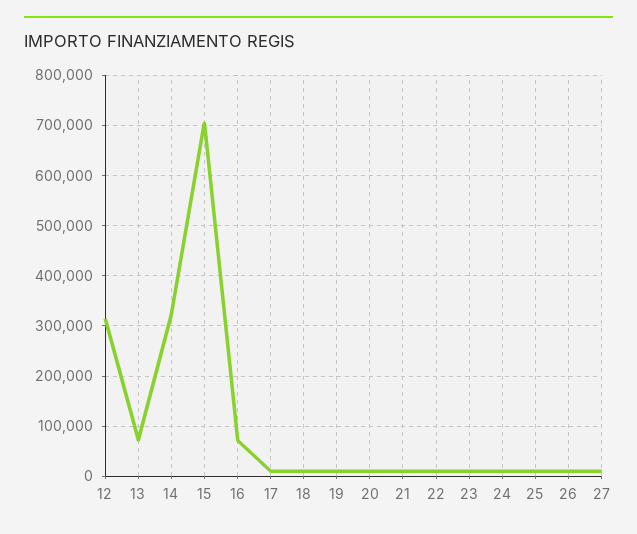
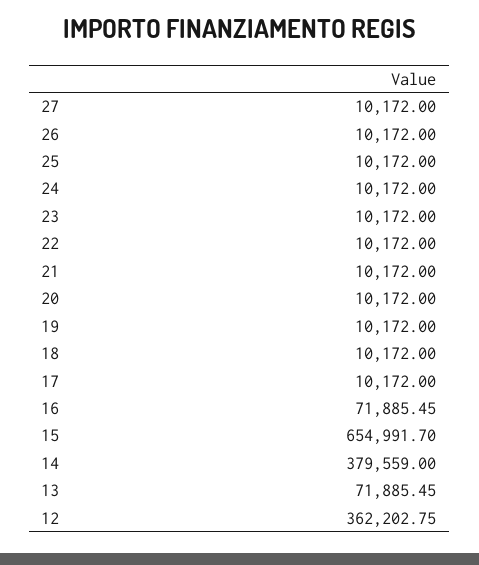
  {
-   "12": 320000,
+   "12": 362202.75,
    "13": 71885.45,
-   "14": 320000,
+   "14": 379559,
-   "15": 700000,
+   "15": 654991.7,
    "16": 71885.45,
    "17": 10172,
    "18": 10172,
    "19": 10172,
    "20": 10172,
    "21": 10172,
    "22": 10172,
    "23": 10172,
    "24": 10172,
    "25": 10172,
    "26": 10172,
    "27": 10172
  }

